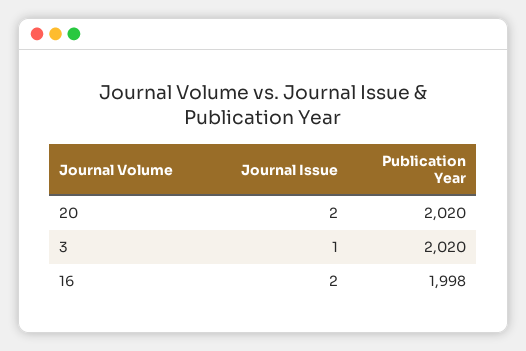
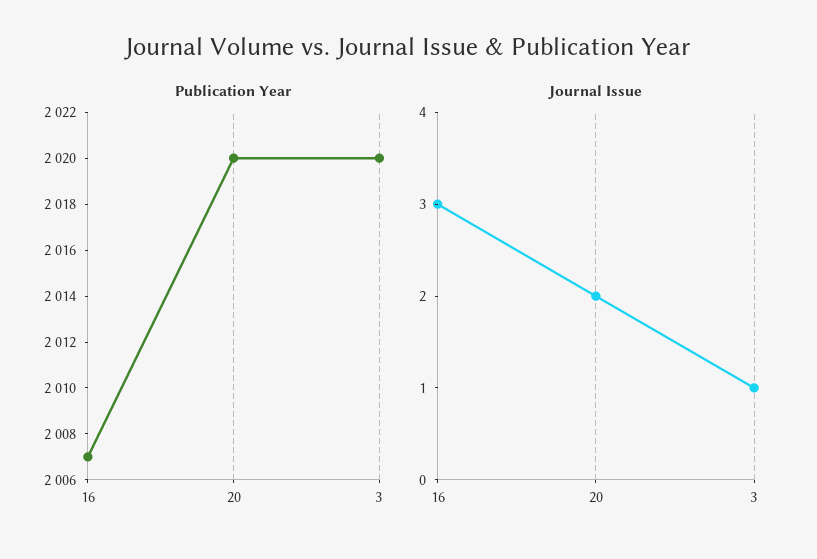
  {
    "Journal Issue": {
      "20": 2,
      "3": 1,
-     "16": 2
+     "16": 3
    },
    "Publication Year": {
      "20": 2020,
      "3": 2020,
-     "16": 1998
+     "16": 2007
    }
  }

